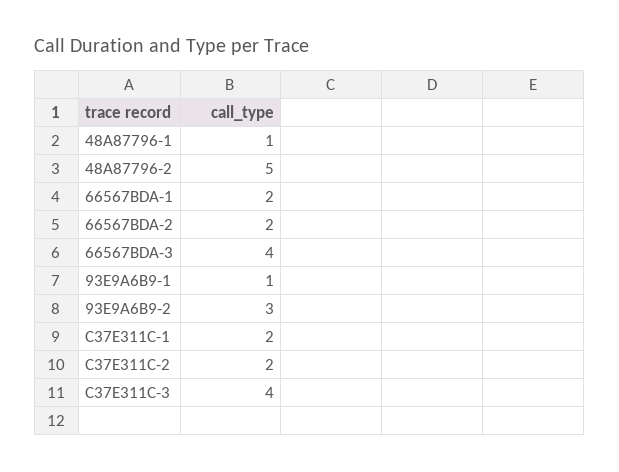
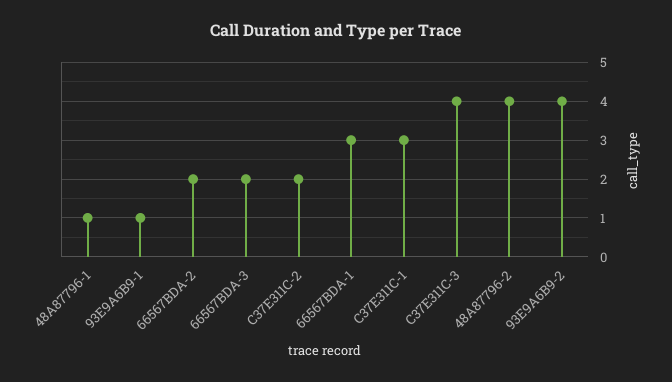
  {
    "48A87796-1": 1,
-   "48A87796-2": 5,
+   "48A87796-2": 4,
-   "66567BDA-1": 2,
+   "66567BDA-1": 3,
    "66567BDA-2": 2,
-   "66567BDA-3": 4,
+   "66567BDA-3": 2,
    "93E9A6B9-1": 1,
-   "93E9A6B9-2": 3,
+   "93E9A6B9-2": 4,
-   "C37E311C-1": 2,
+   "C37E311C-1": 3,
    "C37E311C-2": 2,
    "C37E311C-3": 4
  }

